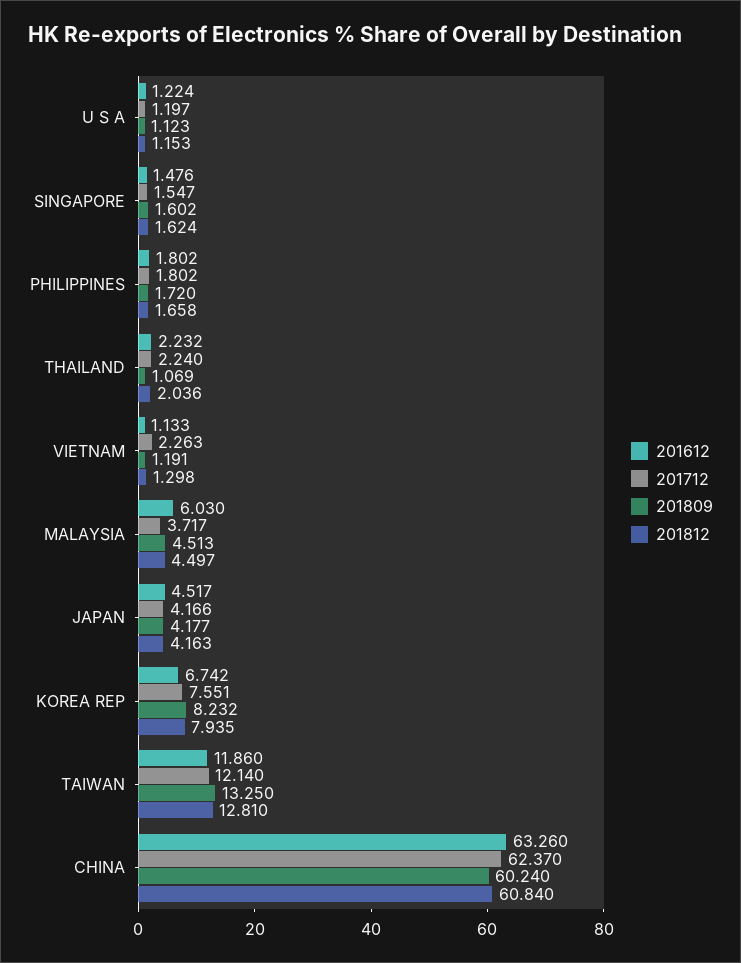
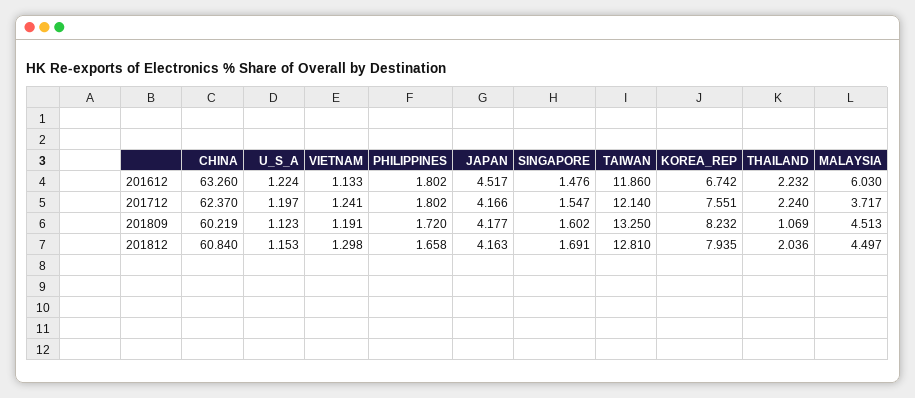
  {
    "201612": {
      "U S A": 1.224,
      "SINGAPORE": 1.476,
      "PHILIPPINES": 1.802,
      "THAILAND": 2.232,
      "VIETNAM": 1.133,
      "MALAYSIA": 6.03,
      "JAPAN": 4.517,
      "KOREA REP": 6.742,
      "TAIWAN": 11.86,
      "CHINA": 63.26
    },
    "201712": {
      "U S A": 1.197,
      "SINGAPORE": 1.547,
      "PHILIPPINES": 1.802,
      "THAILAND": 2.24,
-     "VIETNAM": 2.263,
+     "VIETNAM": 1.241,
      "MALAYSIA": 3.717,
      "JAPAN": 4.166,
      "KOREA REP": 7.551,
      "TAIWAN": 12.14,
      "CHINA": 62.37
    },
    "201809": {
      "U S A": 1.123,
      "SINGAPORE": 1.602,
      "PHILIPPINES": 1.72,
      "THAILAND": 1.069,
      "VIETNAM": 1.191,
      "MALAYSIA": 4.513,
      "JAPAN": 4.177,
      "KOREA REP": 8.232,
      "TAIWAN": 13.25,
-     "CHINA": 60.24
+     "CHINA": 60.219
    },
    "201812": {
      "U S A": 1.153,
-     "SINGAPORE": 1.624,
+     "SINGAPORE": 1.691,
      "PHILIPPINES": 1.658,
      "THAILAND": 2.036,
      "VIETNAM": 1.298,
      "MALAYSIA": 4.497,
      "JAPAN": 4.163,
      "KOREA REP": 7.935,
      "TAIWAN": 12.81,
      "CHINA": 60.84
    }
  }

